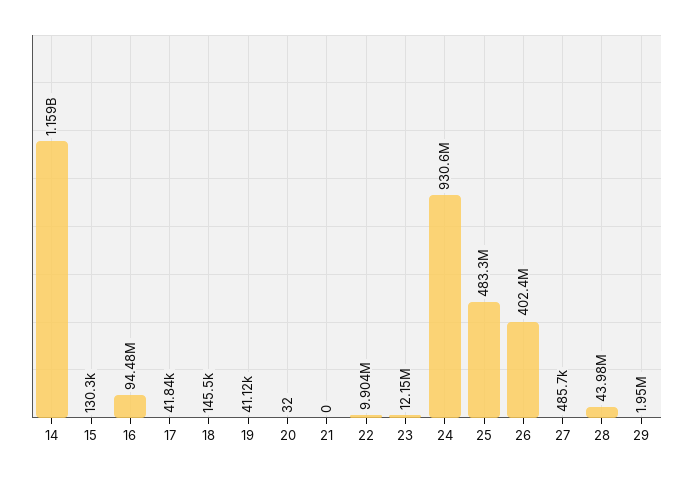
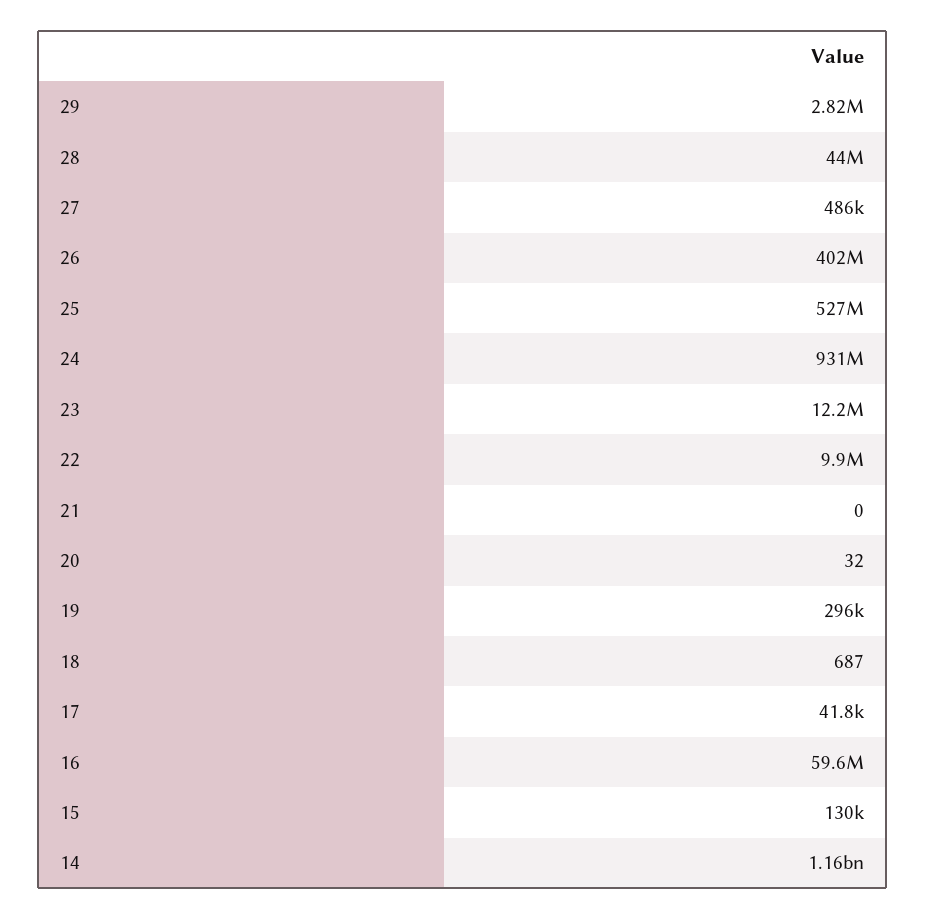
  {
    "14": 1159000000,
    "15": 130300,
-   "16": 94480000,
+   "16": 59600000,
    "17": 41840,
-   "18": 145500,
+   "18": 687,
-   "19": 41120,
+   "19": 296000,
    "20": 32,
    "21": 0,
    "22": 9904000,
    "23": 12150000,
    "24": 930600000,
-   "25": 483300000,
+   "25": 527000000,
    "26": 402400000,
    "27": 485700,
    "28": 43980000,
-   "29": 1950000
+   "29": 2820000
  }

